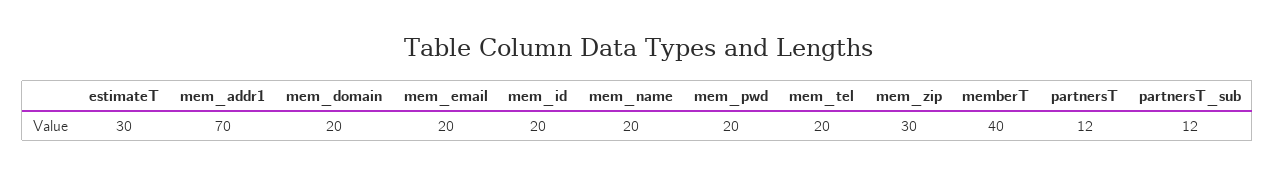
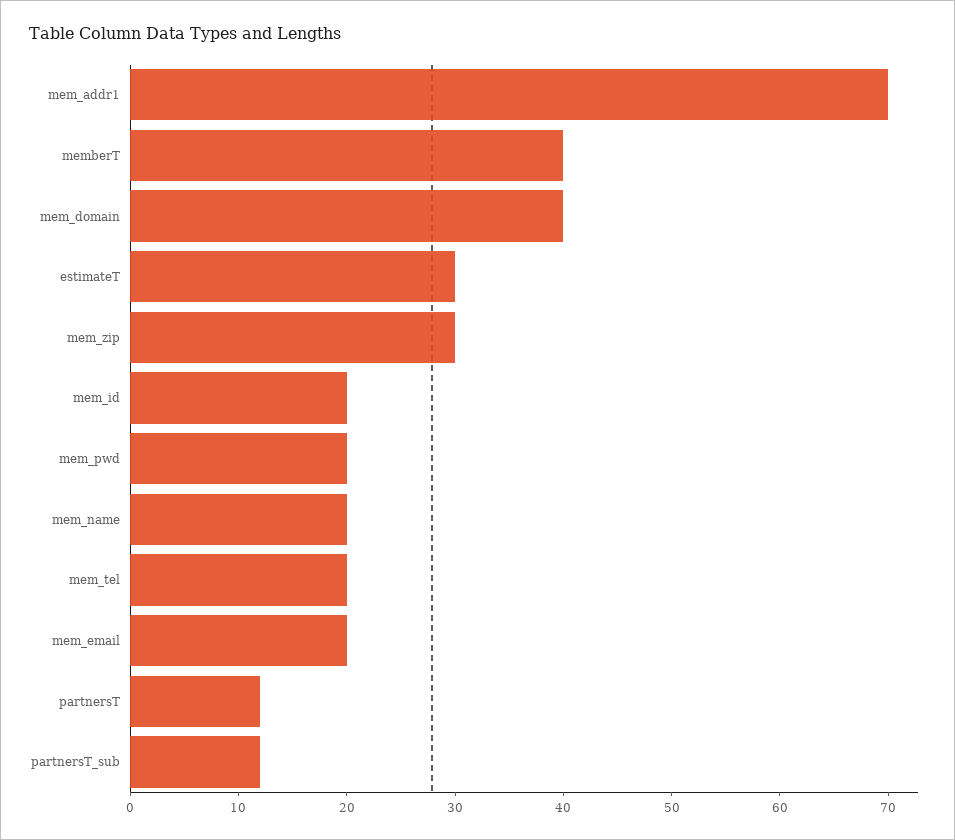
  {
    "estimateT": 30,
    "mem_addr1": 70,
-   "mem_domain": 20,
+   "mem_domain": 40,
    "mem_email": 20,
    "mem_id": 20,
    "mem_name": 20,
    "mem_pwd": 20,
    "mem_tel": 20,
    "mem_zip": 30,
    "memberT": 40,
    "partnersT": 12,
    "partnersT_sub": 12
  }

